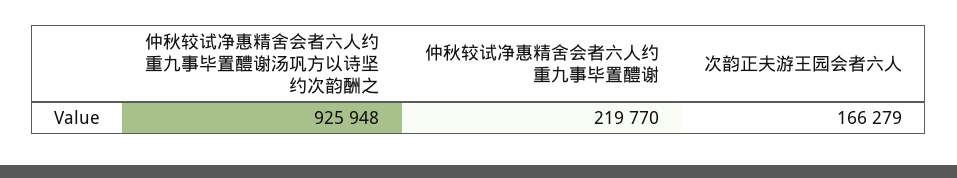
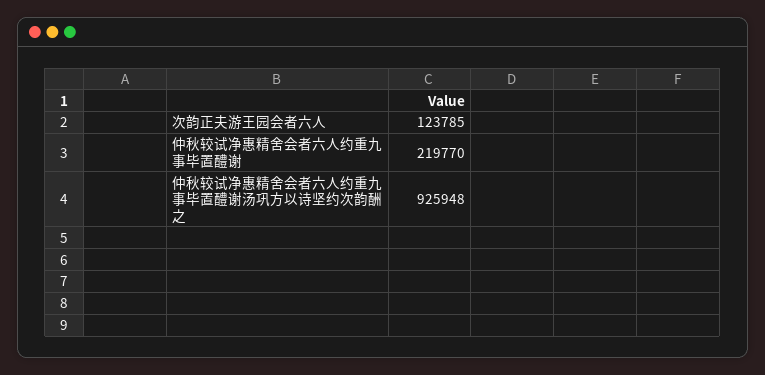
  {
    "仲秋较试净惠精舍会者六人约重九事毕置醴谢汤巩方以诗坚约次韵酬之": 925948,
    "仲秋较试净惠精舍会者六人约重九事毕置醴谢": 219770,
-   "次韵正夫游王园会者六人": 166279
+   "次韵正夫游王园会者六人": 123785
  }

